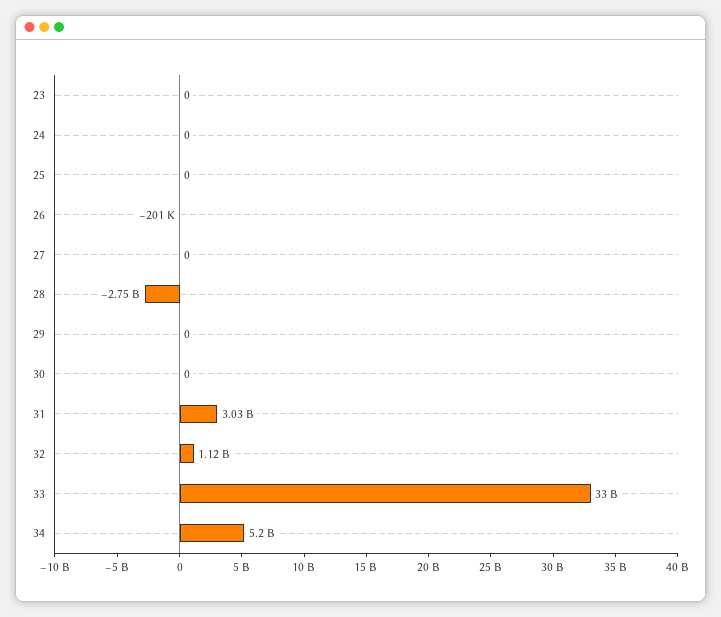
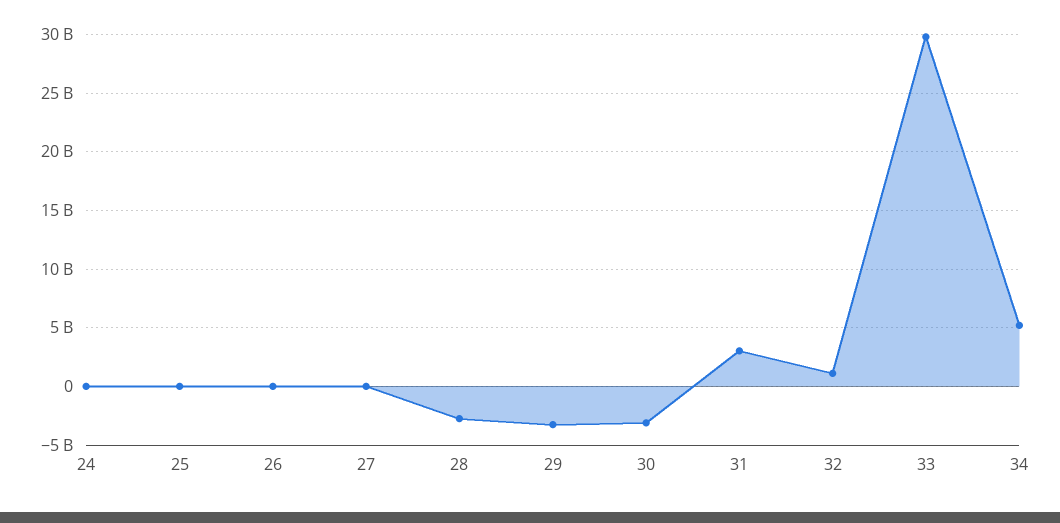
  {
-   "23": 0,
    "24": 0,
    "25": 0,
    "26": -201000,
    "27": 0,
    "28": -2750000000,
-   "29": 0,
+   "29": -3000000000,
-   "30": 0,
+   "30": -3000000000,
    "31": 3030000000,
    "32": 1120000000,
-   "33": 33000000000,
+   "33": 30000000000,
    "34": 5200000000
  }

